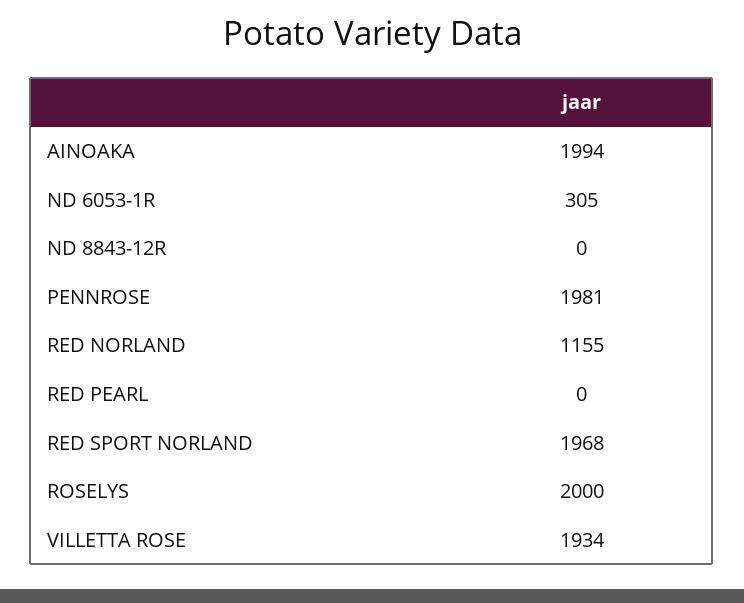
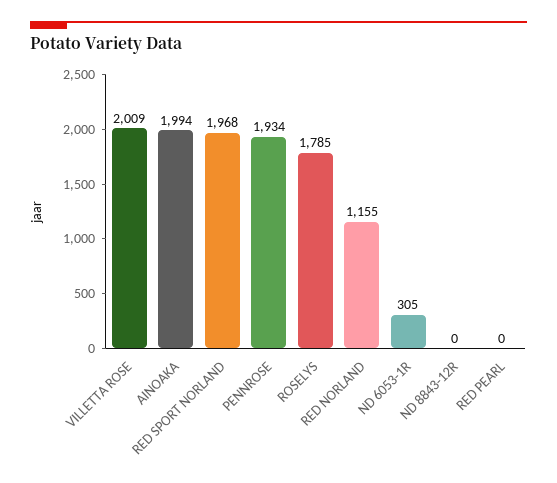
  {
    "AINOAKA": 1994,
    "ND 6053-1R": 305,
    "ND 8843-12R": 0,
-   "PENNROSE": 1981,
+   "PENNROSE": 1934,
    "RED NORLAND": 1155,
    "RED PEARL": 0,
    "RED SPORT NORLAND": 1968,
-   "ROSELYS": 2000,
+   "ROSELYS": 1785,
-   "VILLETTA ROSE": 1934
+   "VILLETTA ROSE": 2009
  }

